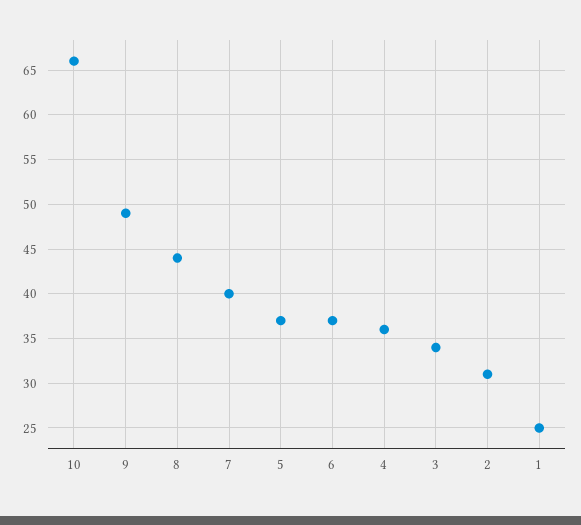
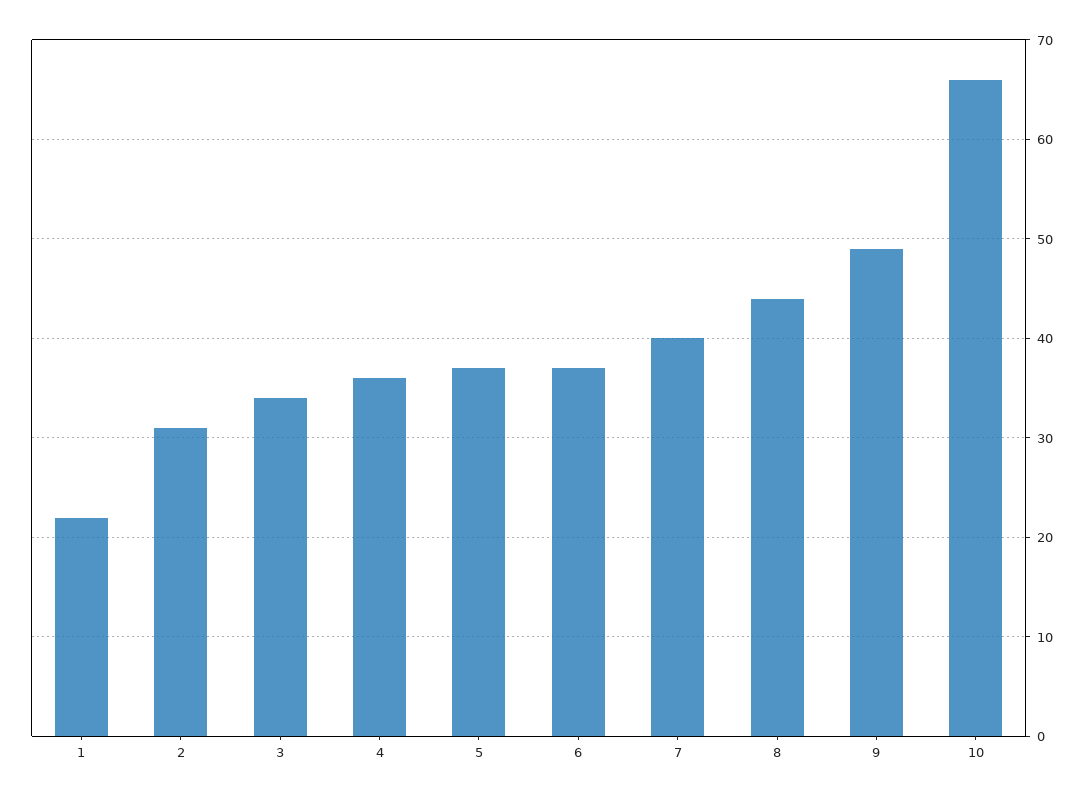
  {
    "10": 66,
    "9": 49,
    "8": 44,
    "7": 40,
    "5": 37,
    "6": 37,
    "4": 36,
    "3": 34,
    "2": 31,
-   "1": 25
+   "1": 22
  }

